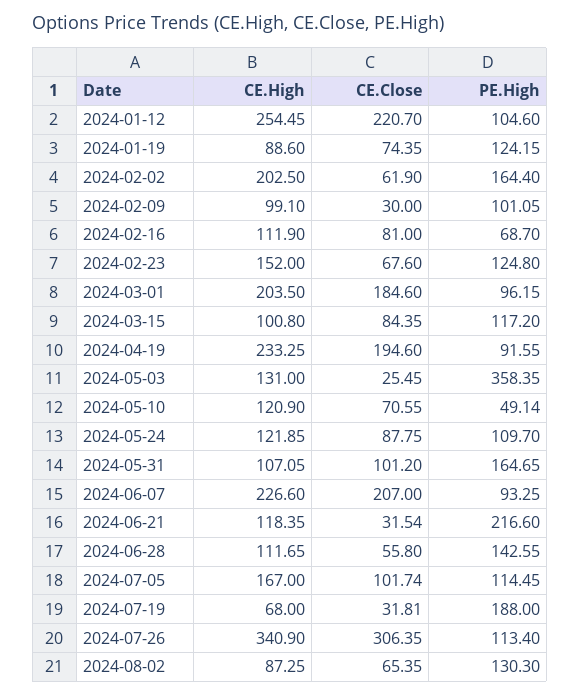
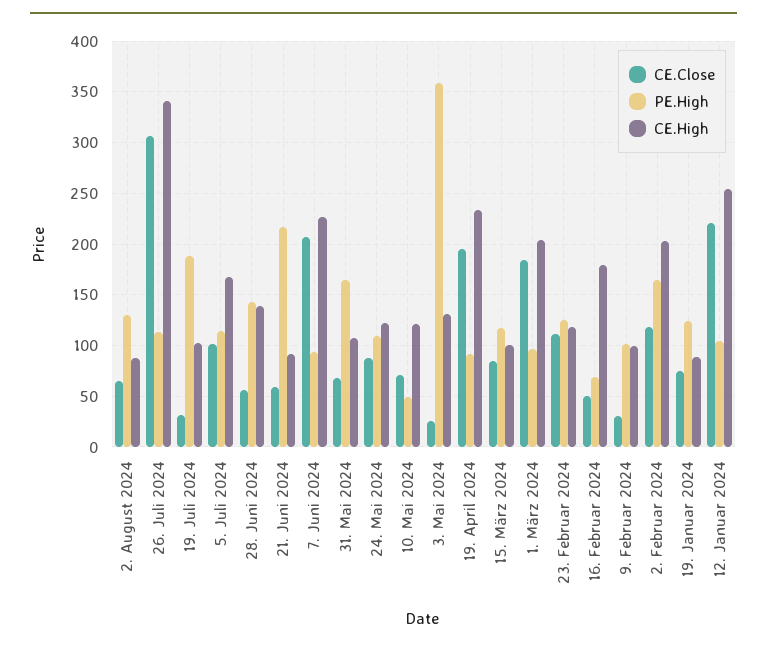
  {
    "CE.High": {
      "2024-01-12": 254.45,
      "2024-01-19": 88.6,
      "2024-02-02": 202.5,
      "2024-02-09": 99.1,
-     "2024-02-16": 111.9,
+     "2024-02-16": 180,
-     "2024-02-23": 152,
+     "2024-02-23": 120,
      "2024-03-01": 203.5,
      "2024-03-15": 100.8,
      "2024-04-19": 233.25,
      "2024-05-03": 131,
      "2024-05-10": 120.9,
      "2024-05-24": 121.85,
      "2024-05-31": 107.05,
      "2024-06-07": 226.6,
-     "2024-06-21": 118.35,
+     "2024-06-21": 90,
-     "2024-06-28": 111.65,
+     "2024-06-28": 140,
      "2024-07-05": 167,
-     "2024-07-19": 68,
+     "2024-07-19": 100,
      "2024-07-26": 340.9,
      "2024-08-02": 87.25
    },
    "CE.Close": {
      "2024-01-12": 220.7,
      "2024-01-19": 74.35,
-     "2024-02-02": 61.9,
+     "2024-02-02": 120,
      "2024-02-09": 30,
-     "2024-02-16": 81,
+     "2024-02-16": 50,
-     "2024-02-23": 67.6,
+     "2024-02-23": 110,
      "2024-03-01": 184.6,
      "2024-03-15": 84.35,
      "2024-04-19": 194.6,
      "2024-05-03": 25.45,
      "2024-05-10": 70.55,
      "2024-05-24": 87.75,
-     "2024-05-31": 101.2,
+     "2024-05-31": 70,
      "2024-06-07": 207,
-     "2024-06-21": 31.54,
+     "2024-06-21": 60,
      "2024-06-28": 55.8,
      "2024-07-05": 101.74,
      "2024-07-19": 31.81,
      "2024-07-26": 306.35,
      "2024-08-02": 65.35
    },
    "PE.High": {
      "2024-01-12": 104.6,
      "2024-01-19": 124.15,
      "2024-02-02": 164.4,
      "2024-02-09": 101.05,
      "2024-02-16": 68.7,
      "2024-02-23": 124.8,
      "2024-03-01": 96.15,
      "2024-03-15": 117.2,
      "2024-04-19": 91.55,
      "2024-05-03": 358.35,
      "2024-05-10": 49.14,
      "2024-05-24": 109.7,
      "2024-05-31": 164.65,
      "2024-06-07": 93.25,
      "2024-06-21": 216.6,
      "2024-06-28": 142.55,
      "2024-07-05": 114.45,
      "2024-07-19": 188,
      "2024-07-26": 113.4,
      "2024-08-02": 130.3
    }
  }

